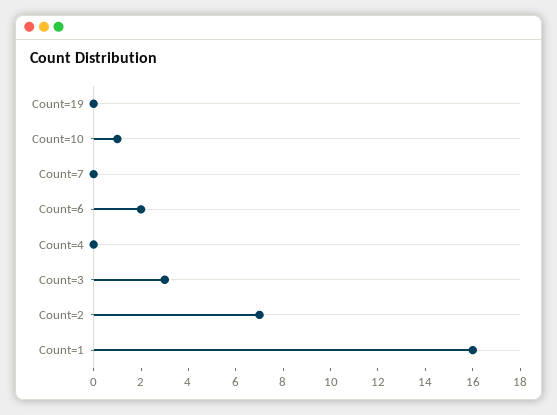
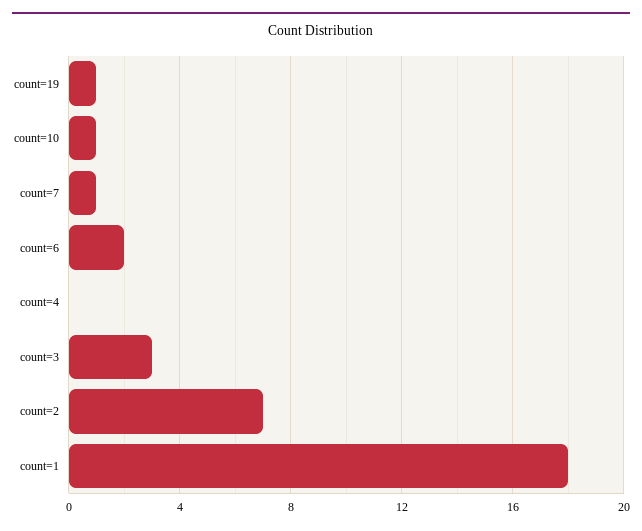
  {
-   "Count=19": 0,
+   "Count=19": 1,
    "Count=10": 1,
-   "Count=7": 0,
+   "Count=7": 1,
    "Count=6": 2,
    "Count=4": 0,
    "Count=3": 3,
    "Count=2": 7,
-   "Count=1": 16
+   "Count=1": 18
  }

